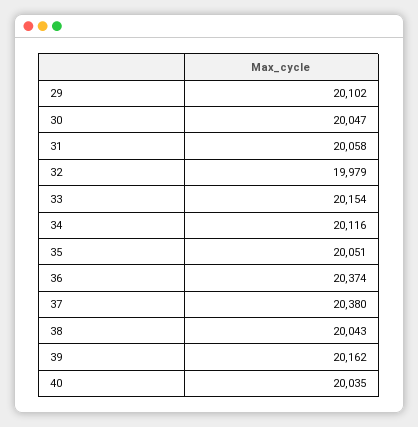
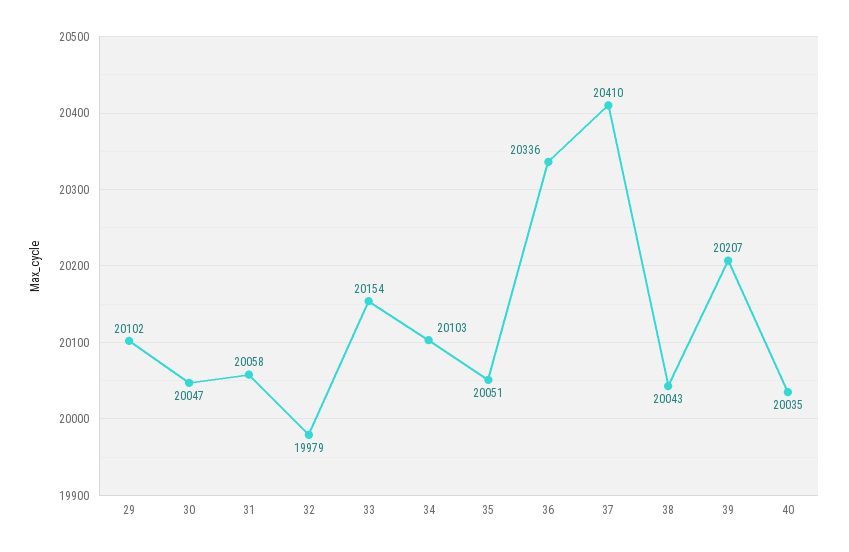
  {
    "29": 20102,
    "30": 20047,
    "31": 20058,
    "32": 19979,
    "33": 20154,
-   "34": 20116,
+   "34": 20103,
    "35": 20051,
-   "36": 20374,
+   "36": 20336,
-   "37": 20380,
+   "37": 20410,
    "38": 20043,
-   "39": 20162,
+   "39": 20207,
    "40": 20035
  }

